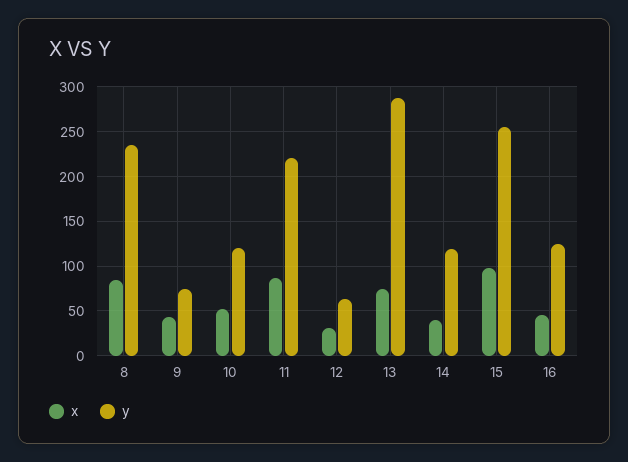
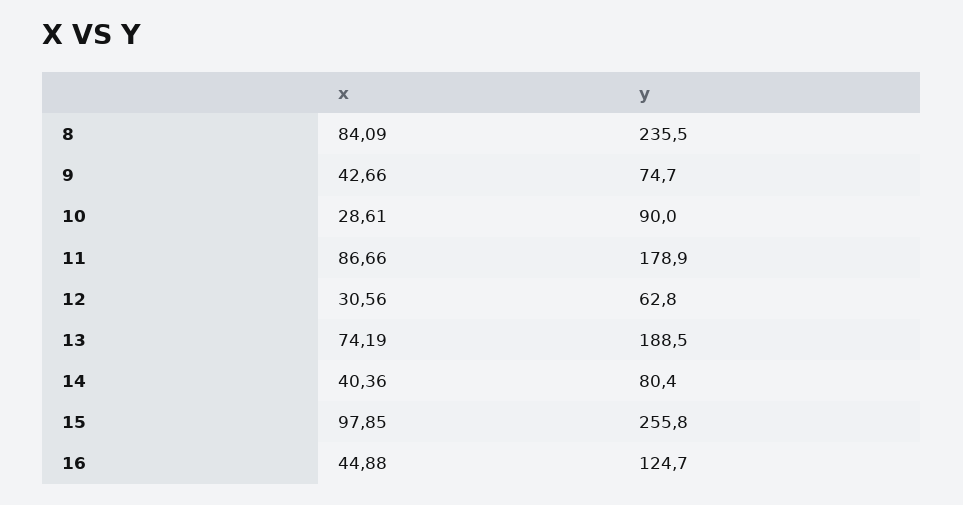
  {
    "x": {
      "8": 84.09,
      "9": 42.66,
-     "10": 50,
+     "10": 28.61,
      "11": 86.66,
      "12": 30.56,
      "13": 74.19,
      "14": 40.36,
      "15": 97.85,
      "16": 44.88
    },
    "y": {
      "8": 235.5,
      "9": 74.7,
-     "10": 120,
+     "10": 90,
-     "11": 220,
+     "11": 178.9,
      "12": 62.8,
-     "13": 290,
+     "13": 188.5,
-     "14": 120,
+     "14": 80.4,
      "15": 255.8,
      "16": 124.7
    }
  }

